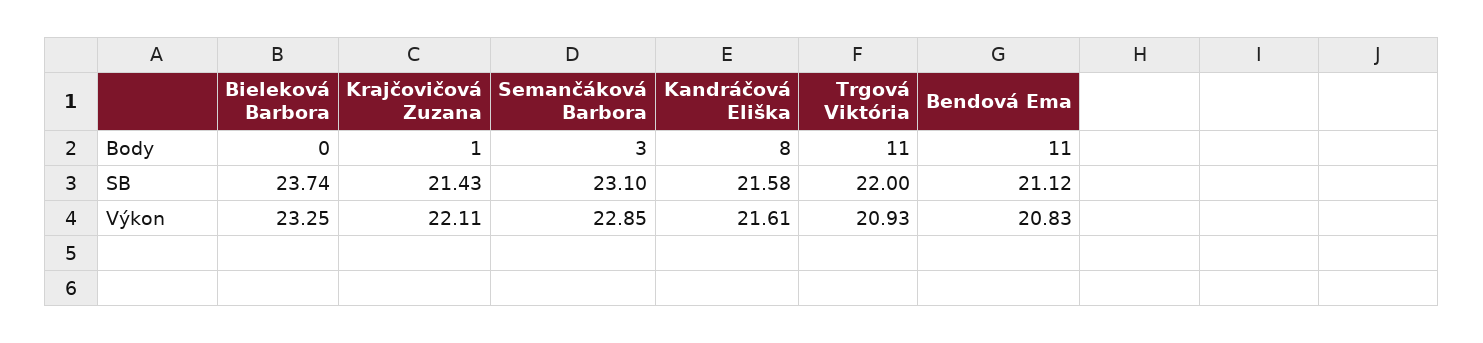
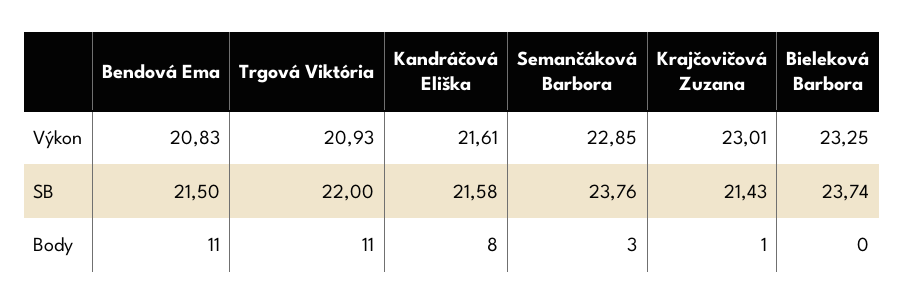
  {
    "Bieleková Barbora": {
      "Body": 0,
      "SB": 23.74,
      "Výkon": 23.25
    },
    "Krajčovičová Zuzana": {
      "Body": 1,
      "SB": 21.43,
-     "Výkon": 22.11
+     "Výkon": 23.01
    },
    "Semančáková Barbora": {
      "Body": 3,
-     "SB": 23.1,
+     "SB": 23.76,
      "Výkon": 22.85
    },
    "Kandráčová Eliška": {
      "Body": 8,
      "SB": 21.58,
      "Výkon": 21.61
    },
    "Trgová Viktória": {
      "Body": 11,
      "SB": 22,
      "Výkon": 20.93
    },
    "Bendová Ema": {
      "Body": 11,
-     "SB": 21.12,
+     "SB": 21.5,
      "Výkon": 20.83
    }
  }

